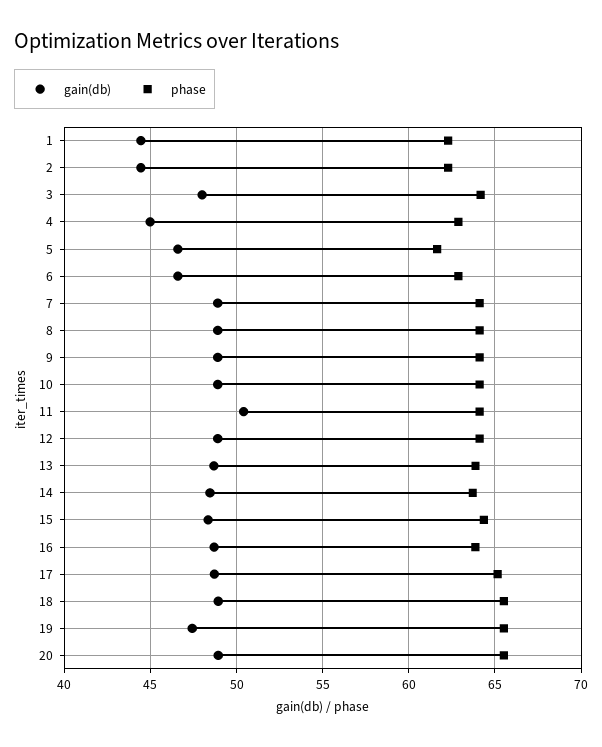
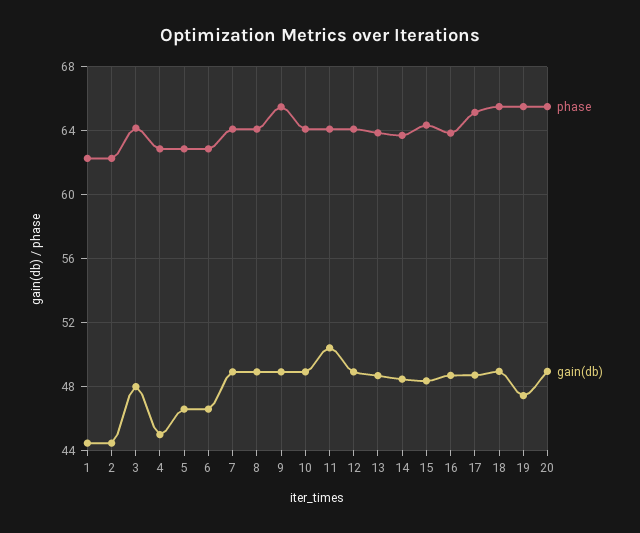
  {
    "gain(db)": {
      "1": 44.5,
      "2": 44.5,
      "3": 48,
      "4": 45,
      "5": 46.5,
      "6": 46.5,
      "7": 49,
      "8": 49,
      "9": 49,
      "10": 49,
      "11": 50.5,
      "12": 49,
      "13": 48.5,
      "14": 48.5,
      "15": 48.5,
      "16": 48.5,
      "17": 48.5,
      "18": 49,
      "19": 47.5,
      "20": 49
    },
    "phase": {
      "1": 62.5,
      "2": 62.5,
      "3": 64,
      "4": 63,
-     "5": 61.5,
+     "5": 63,
      "6": 63,
      "7": 64,
      "8": 64,
-     "9": 64,
+     "9": 65.5,
      "10": 64,
      "11": 64,
      "12": 64,
      "13": 64,
      "14": 63.5,
      "15": 64.5,
      "16": 64,
      "17": 65,
      "18": 65.5,
      "19": 65.5,
      "20": 65.5
    }
  }

